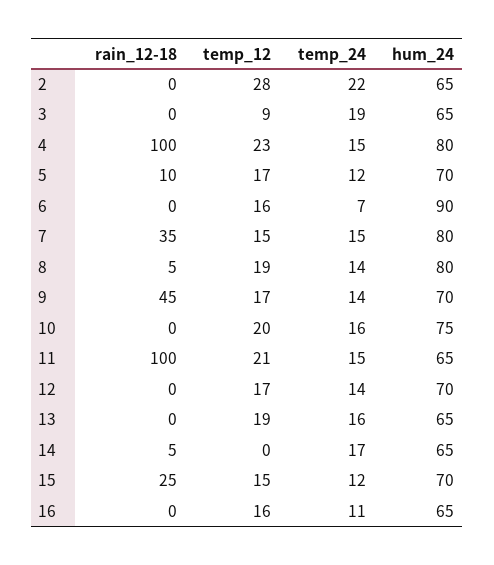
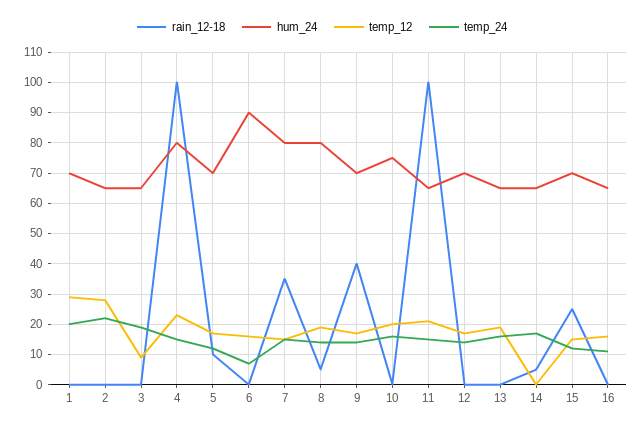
  {
    "rain_12-18": {
      "2": 0,
      "3": 0,
      "4": 100,
      "5": 10,
      "6": 0,
      "7": 35,
      "8": 5,
-     "9": 45,
+     "9": 40,
      "10": 0,
      "11": 100,
      "12": 0,
      "13": 0,
      "14": 5,
      "15": 25,
-     "16": 0
+     "16": 0,
+     "1": 0
    },
    "temp_12": {
      "2": 28,
      "3": 9,
      "4": 23,
      "5": 17,
      "6": 16,
      "7": 15,
      "8": 19,
      "9": 17,
      "10": 20,
      "11": 21,
      "12": 17,
      "13": 19,
      "14": 0,
      "15": 15,
-     "16": 16
+     "16": 16,
+     "1": 30
    },
    "temp_24": {
      "2": 22,
      "3": 19,
      "4": 15,
      "5": 12,
      "6": 7,
      "7": 15,
      "8": 14,
      "9": 14,
      "10": 16,
      "11": 15,
      "12": 14,
      "13": 16,
      "14": 17,
      "15": 12,
-     "16": 11
+     "16": 11,
+     "1": 20
    },
    "hum_24": {
      "2": 65,
      "3": 65,
      "4": 80,
      "5": 70,
      "6": 90,
      "7": 80,
      "8": 80,
      "9": 70,
      "10": 75,
      "11": 65,
      "12": 70,
      "13": 65,
      "14": 65,
      "15": 70,
-     "16": 65
+     "16": 65,
+     "1": 70
    }
  }

